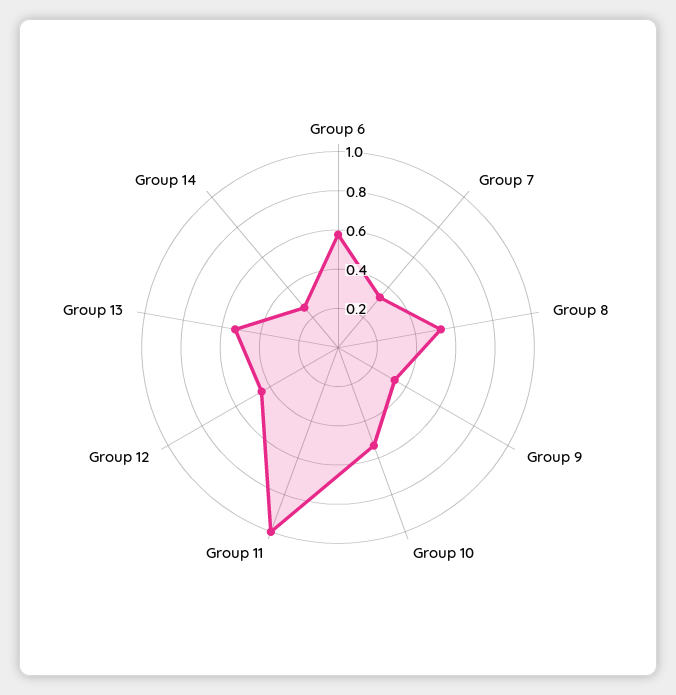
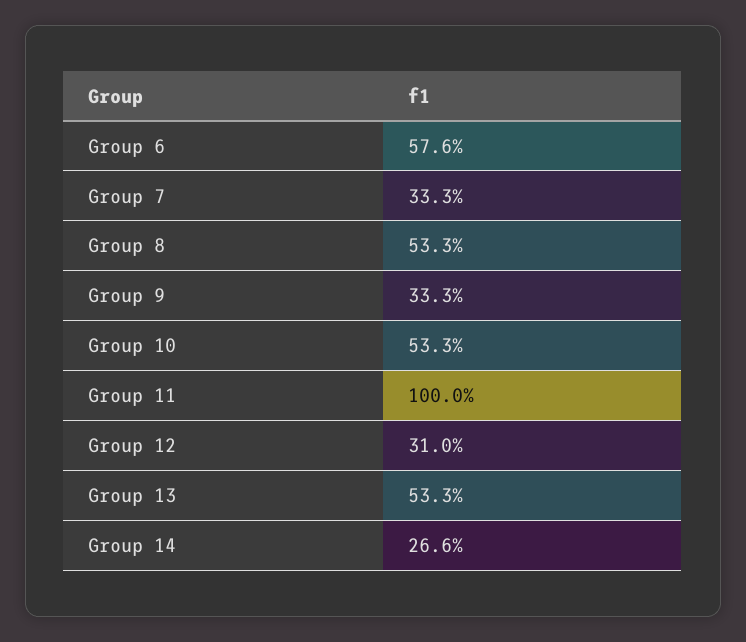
  {
    "Group 6": 0.576,
    "Group 7": 0.333,
    "Group 8": 0.533,
    "Group 9": 0.333,
    "Group 10": 0.533,
    "Group 11": 1,
-   "Group 12": 0.45,
+   "Group 12": 0.31,
    "Group 13": 0.533,
    "Group 14": 0.266
  }

